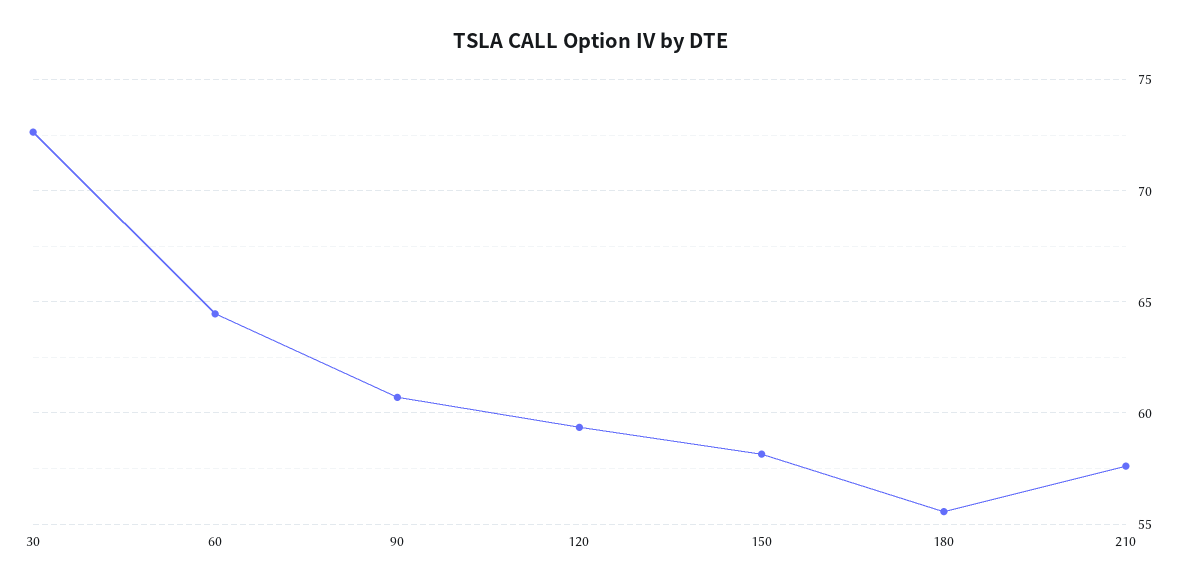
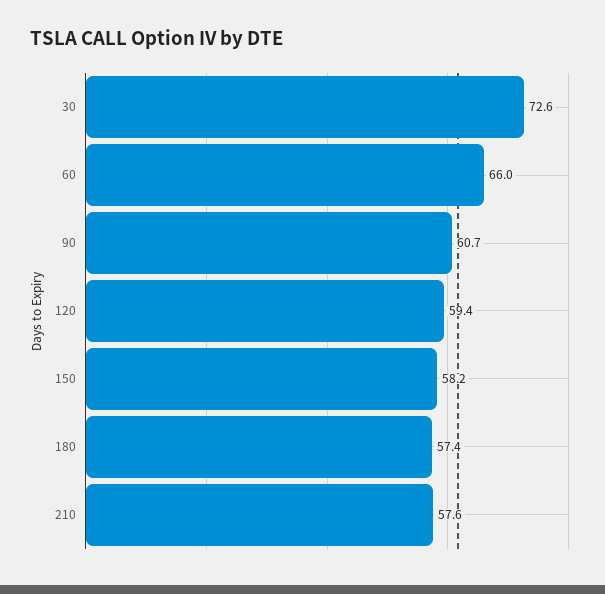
  {
    "30": 72.6,
-   "60": 64.5,
+   "60": 66,
    "90": 60.7,
    "120": 59.4,
    "150": 58.2,
-   "180": 55.5,
+   "180": 57.4,
    "210": 57.6
  }

